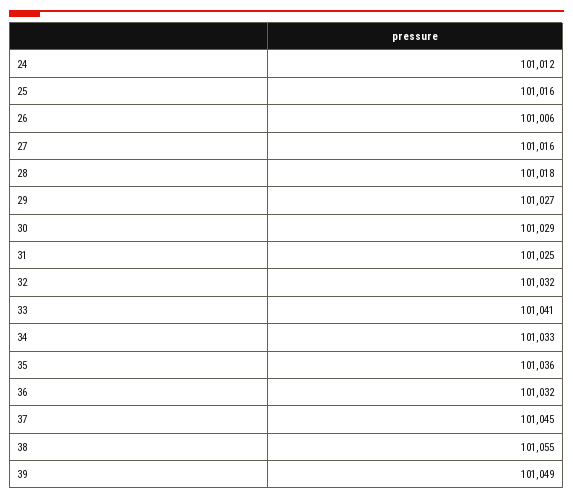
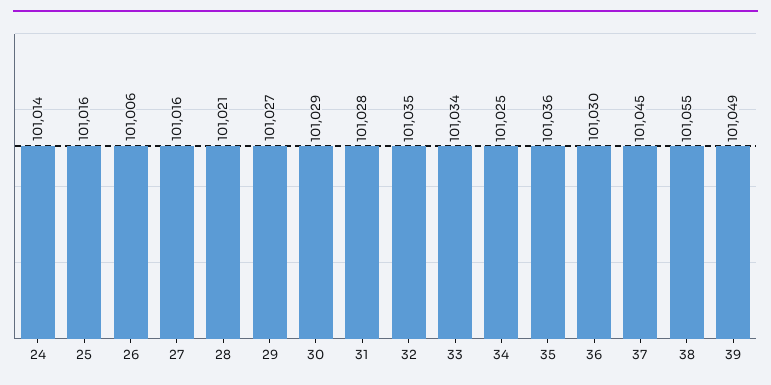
  {
-   "24": 101012,
+   "24": 101014,
    "25": 101016,
    "26": 101006,
    "27": 101016,
-   "28": 101018,
+   "28": 101021,
    "29": 101027,
    "30": 101029,
-   "31": 101025,
+   "31": 101028,
-   "32": 101032,
+   "32": 101035,
-   "33": 101041,
+   "33": 101034,
-   "34": 101033,
+   "34": 101025,
    "35": 101036,
-   "36": 101032,
+   "36": 101030,
    "37": 101045,
    "38": 101055,
    "39": 101049
  }

